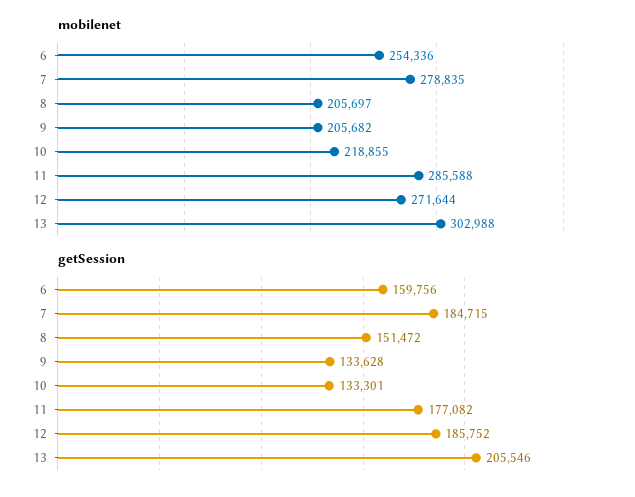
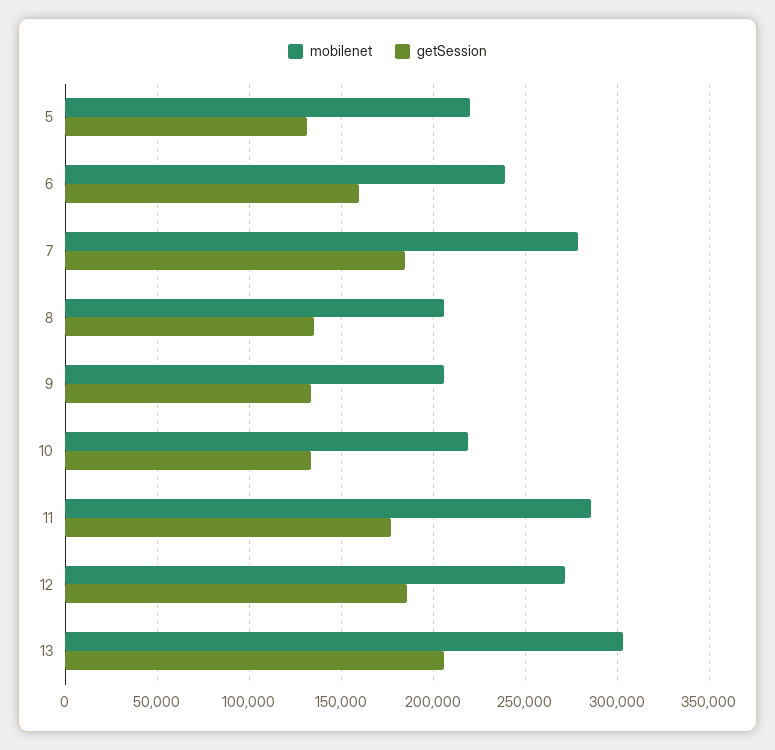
  {
    "mobilenet": {
-     "6": 254336,
+     "6": 240000,
      "7": 278835,
      "8": 205697,
      "9": 205682,
      "10": 218855,
      "11": 285588,
      "12": 271644,
-     "13": 302988
+     "13": 302988,
+     "5": 220000
    },
    "getSession": {
      "6": 159756,
      "7": 184715,
-     "8": 151472,
+     "8": 135000,
      "9": 133628,
      "10": 133301,
      "11": 177082,
      "12": 185752,
-     "13": 205546
+     "13": 205546,
+     "5": 130000
    }
  }

